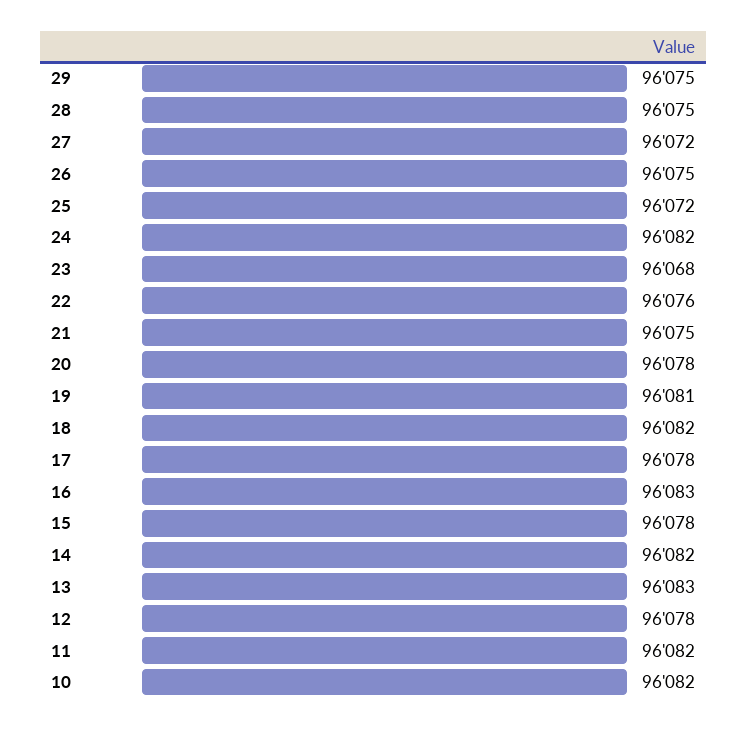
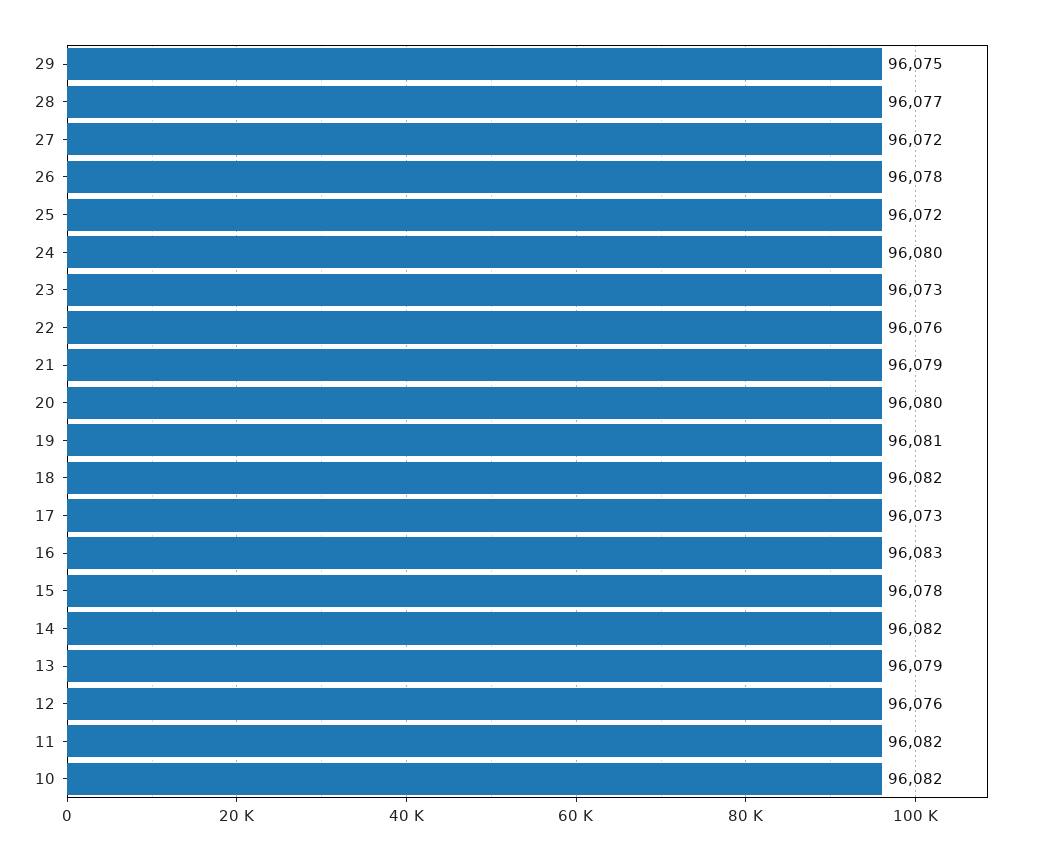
  {
    "29": 96075,
-   "28": 96075,
+   "28": 96077,
    "27": 96072,
-   "26": 96075,
+   "26": 96078,
    "25": 96072,
-   "24": 96082,
+   "24": 96080,
-   "23": 96068,
+   "23": 96073,
    "22": 96076,
-   "21": 96075,
+   "21": 96079,
-   "20": 96078,
+   "20": 96080,
    "19": 96081,
    "18": 96082,
-   "17": 96078,
+   "17": 96073,
    "16": 96083,
    "15": 96078,
    "14": 96082,
-   "13": 96083,
+   "13": 96079,
-   "12": 96078,
+   "12": 96076,
    "11": 96082,
    "10": 96082
  }

